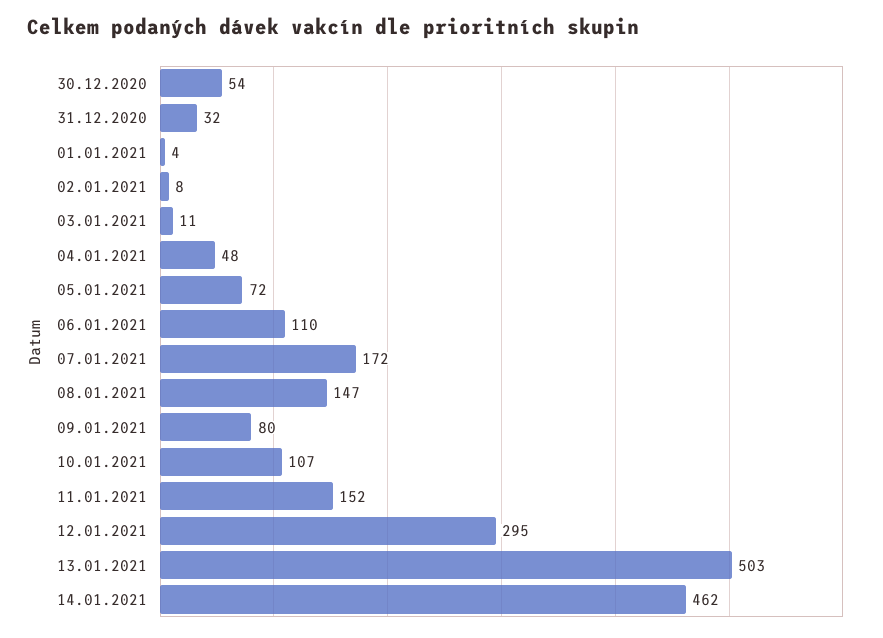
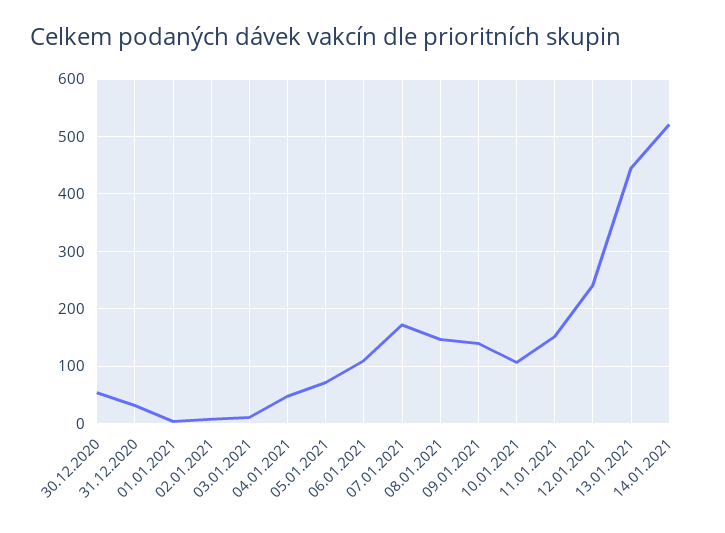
  {
    "30.12.2020": 54,
    "31.12.2020": 32,
    "01.01.2021": 4,
    "02.01.2021": 8,
    "03.01.2021": 11,
    "04.01.2021": 48,
    "05.01.2021": 72,
    "06.01.2021": 110,
    "07.01.2021": 172,
    "08.01.2021": 147,
-   "09.01.2021": 80,
+   "09.01.2021": 140,
    "10.01.2021": 107,
    "11.01.2021": 152,
-   "12.01.2021": 295,
+   "12.01.2021": 240,
-   "13.01.2021": 503,
+   "13.01.2021": 440,
-   "14.01.2021": 462
+   "14.01.2021": 520
  }

